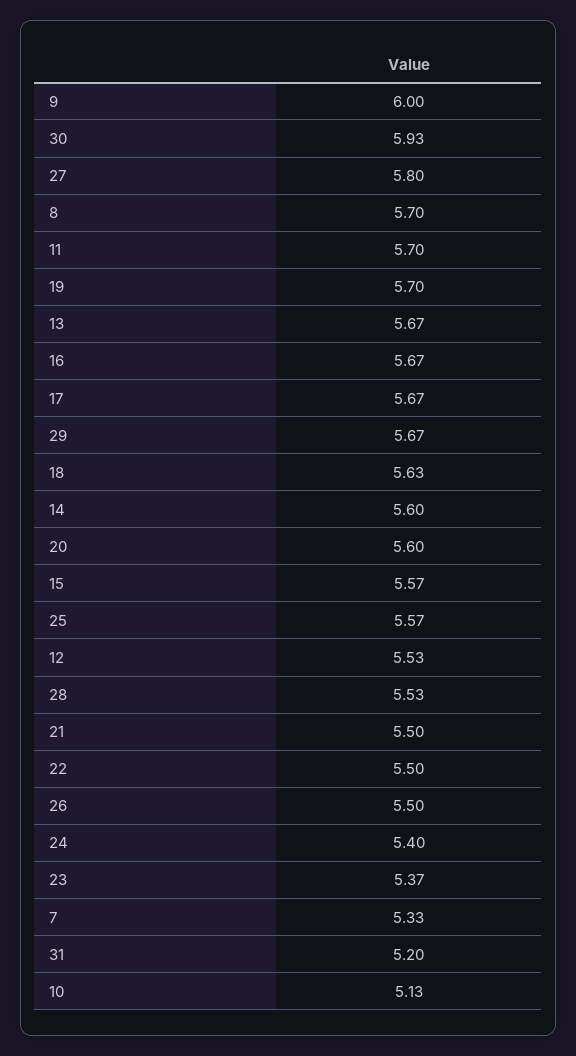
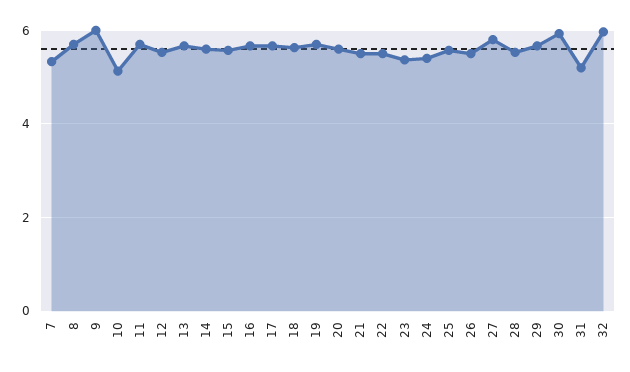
  {
    "9": 6,
    "30": 5.93,
    "27": 5.8,
    "8": 5.7,
    "11": 5.7,
    "19": 5.7,
    "13": 5.67,
    "16": 5.67,
    "17": 5.67,
    "29": 5.67,
    "18": 5.63,
    "14": 5.6,
    "20": 5.6,
    "15": 5.57,
    "25": 5.57,
    "12": 5.53,
    "28": 5.53,
    "21": 5.5,
    "22": 5.5,
    "26": 5.5,
    "24": 5.4,
    "23": 5.37,
    "7": 5.33,
    "31": 5.2,
-   "10": 5.13
+   "10": 5.13,
+   "32": 6
  }

